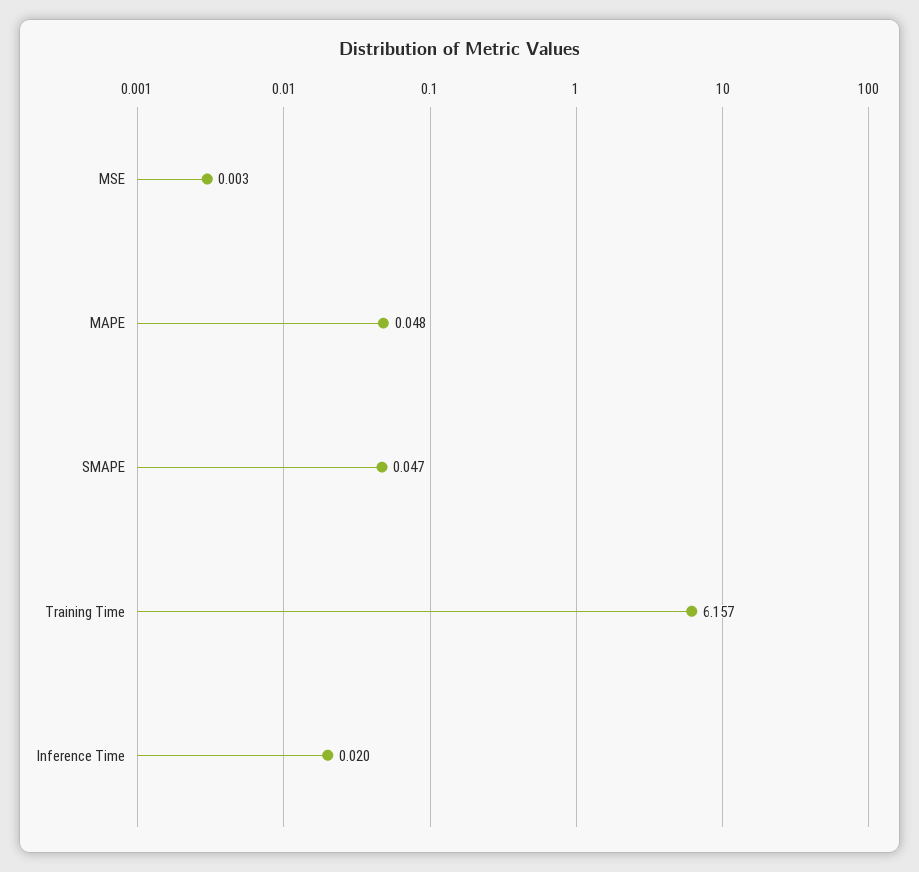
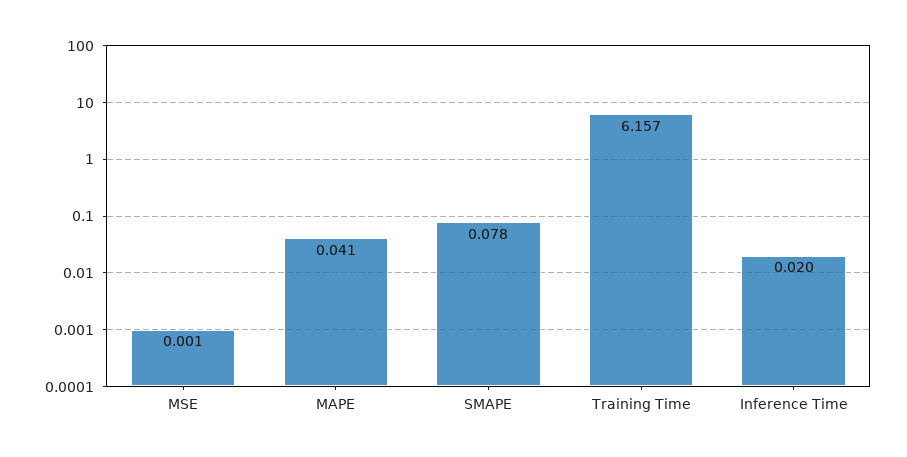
  {
-   "MSE": 0.003,
+   "MSE": 0.001,
-   "MAPE": 0.048,
+   "MAPE": 0.041,
-   "SMAPE": 0.047,
+   "SMAPE": 0.078,
    "Training Time": 6.157,
    "Inference Time": 0.02
  }

